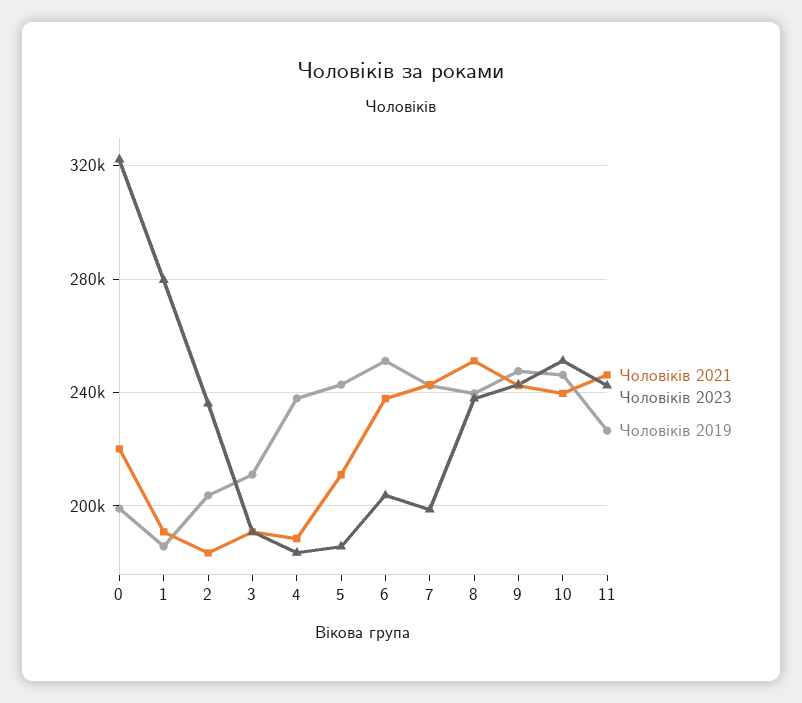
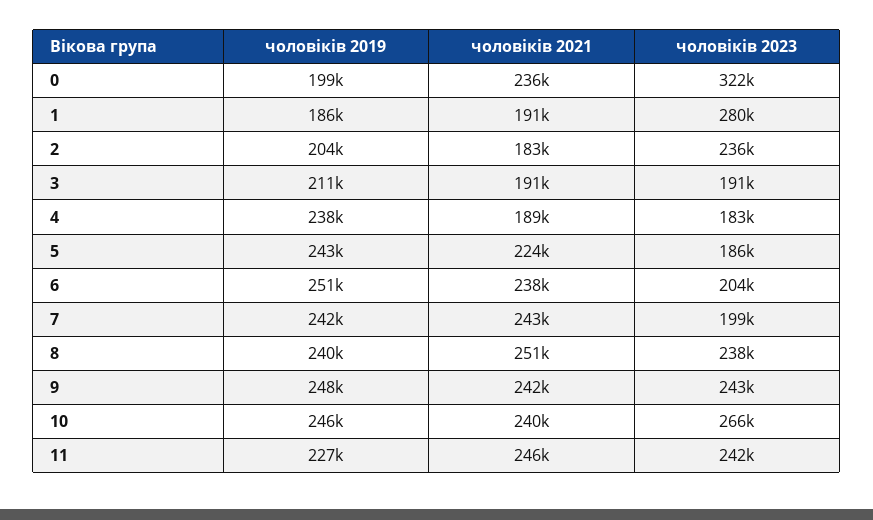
  {
    "Чоловіків 2021": {
-     "0": 220000,
+     "0": 236000,
      "1": 191000,
      "2": 183000,
      "3": 191000,
      "4": 189000,
-     "5": 210000,
+     "5": 224000,
      "6": 238000,
      "7": 243000,
      "8": 251000,
      "9": 242000,
      "10": 240000,
      "11": 246000
    },
    "Чоловіків 2023": {
      "0": 322000,
      "1": 280000,
      "2": 236000,
      "3": 191000,
      "4": 183000,
      "5": 186000,
      "6": 204000,
      "7": 199000,
      "8": 238000,
      "9": 243000,
-     "10": 250000,
+     "10": 266000,
      "11": 242000
    },
    "Чоловіків 2019": {
      "0": 199000,
      "1": 186000,
      "2": 204000,
      "3": 211000,
      "4": 238000,
      "5": 243000,
      "6": 251000,
      "7": 242000,
      "8": 240000,
      "9": 248000,
      "10": 246000,
      "11": 227000
    }
  }

